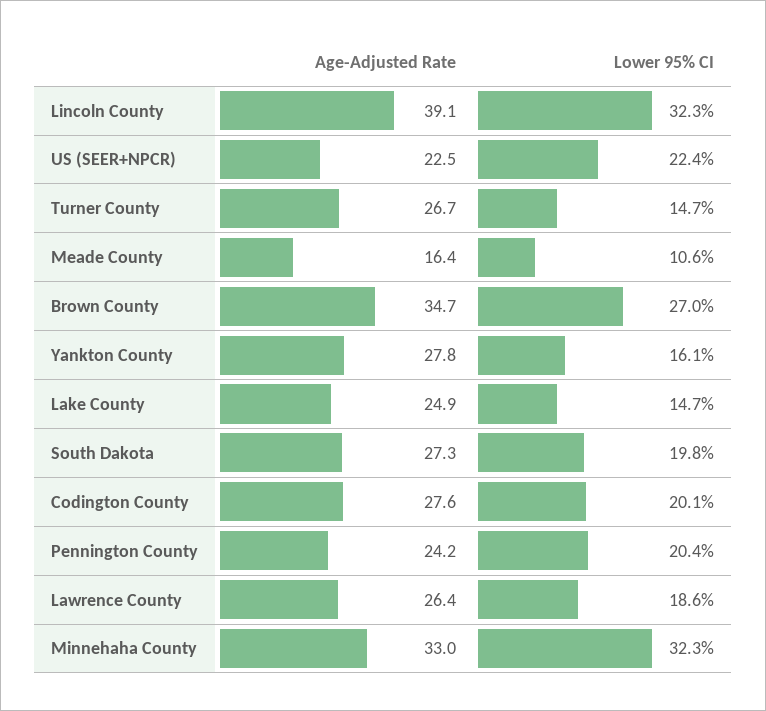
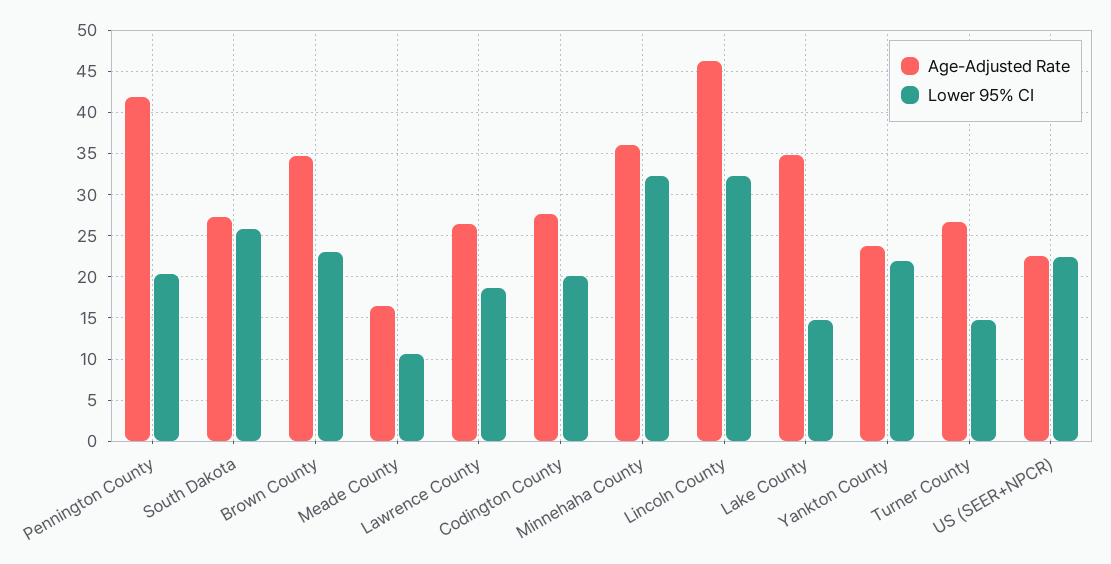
  {
    "Age-Adjusted Rate": {
-     "Lincoln County": 39.1,
+     "Lincoln County": 46,
      "US (SEER+NPCR)": 22.5,
      "Turner County": 26.7,
      "Meade County": 16.4,
      "Brown County": 34.7,
-     "Yankton County": 27.8,
+     "Yankton County": 24,
-     "Lake County": 24.9,
+     "Lake County": 35,
      "South Dakota": 27.3,
      "Codington County": 27.6,
-     "Pennington County": 24.2,
+     "Pennington County": 42,
      "Lawrence County": 26.4,
-     "Minnehaha County": 33
+     "Minnehaha County": 36
    },
    "Lower 95% CI": {
      "Lincoln County": 32.3,
      "US (SEER+NPCR)": 22.4,
      "Turner County": 14.7,
      "Meade County": 10.6,
-     "Brown County": 27,
+     "Brown County": 23,
-     "Yankton County": 16.1,
+     "Yankton County": 22,
      "Lake County": 14.7,
-     "South Dakota": 19.8,
+     "South Dakota": 26,
      "Codington County": 20.1,
      "Pennington County": 20.4,
      "Lawrence County": 18.6,
      "Minnehaha County": 32.3
    }
  }

